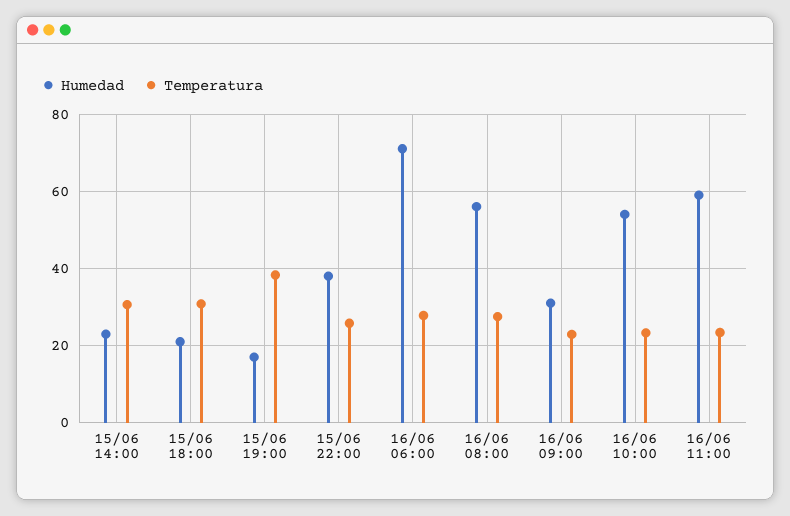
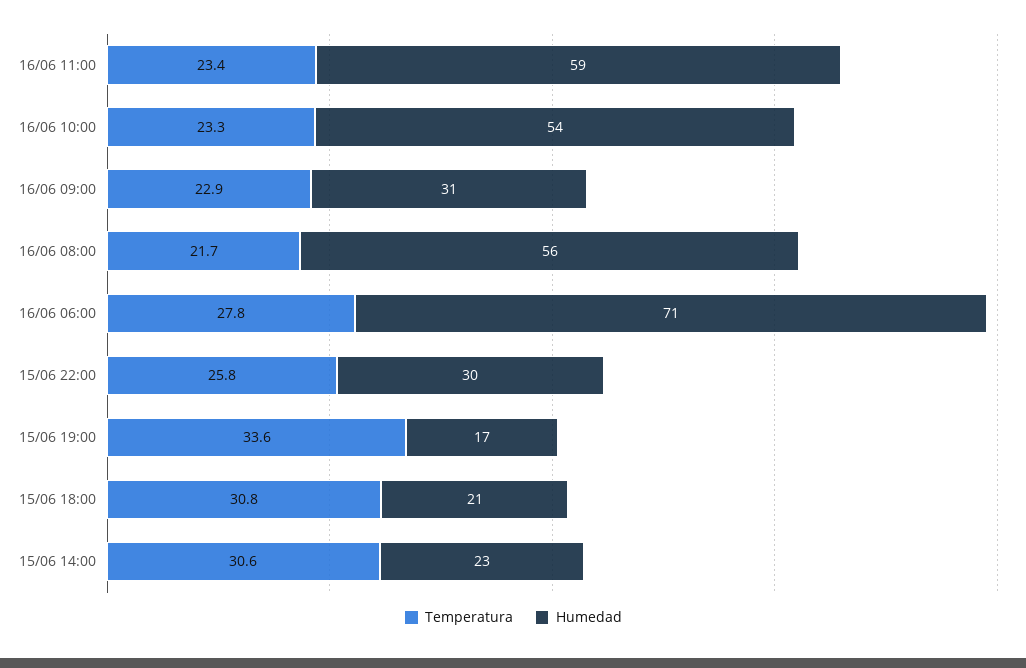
  {
    "Humedad": {
      "15/06 14:00": 23,
      "15/06 18:00": 21,
      "15/06 19:00": 17,
-     "15/06 22:00": 38,
+     "15/06 22:00": 30,
      "16/06 06:00": 71,
      "16/06 08:00": 56,
      "16/06 09:00": 31,
      "16/06 10:00": 54,
      "16/06 11:00": 59
    },
    "Temperatura": {
      "15/06 14:00": 30.6,
      "15/06 18:00": 30.8,
-     "15/06 19:00": 38,
+     "15/06 19:00": 33.6,
      "15/06 22:00": 25.8,
      "16/06 06:00": 27.8,
-     "16/06 08:00": 28,
+     "16/06 08:00": 21.7,
      "16/06 09:00": 22.9,
      "16/06 10:00": 23.3,
      "16/06 11:00": 23.4
    }
  }

